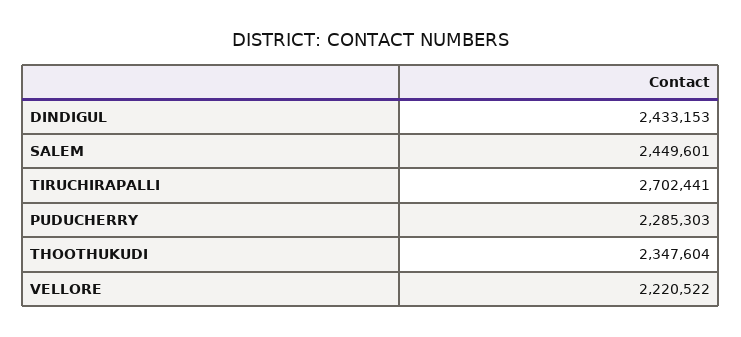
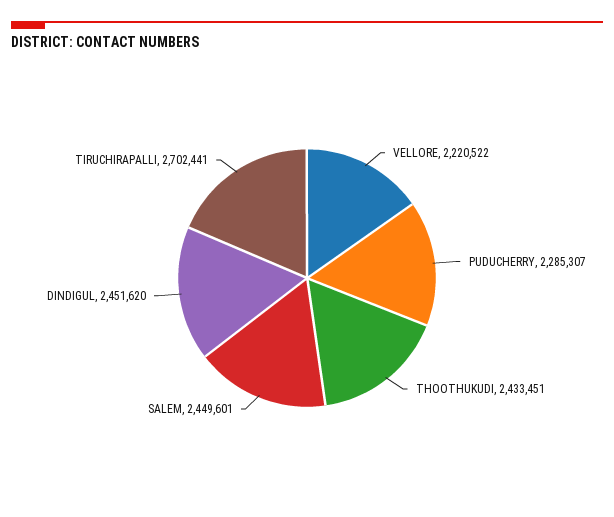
  {
-   "DINDIGUL": 2433153,
+   "DINDIGUL": 2451620,
    "SALEM": 2449601,
    "TIRUCHIRAPALLI": 2702441,
-   "PUDUCHERRY": 2285303,
+   "PUDUCHERRY": 2285307,
-   "THOOTHUKUDI": 2347604,
+   "THOOTHUKUDI": 2433451,
    "VELLORE": 2220522
  }

